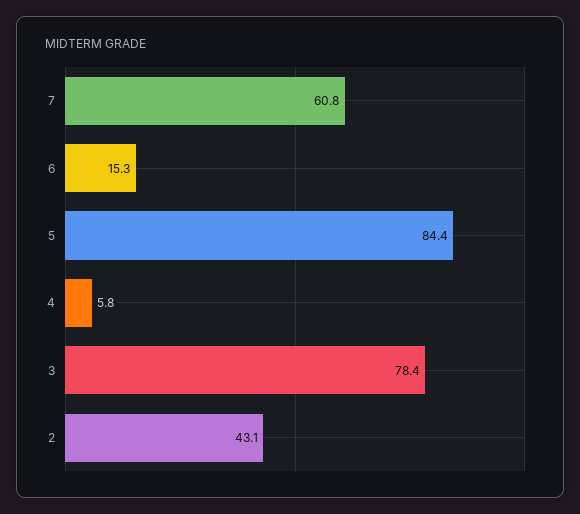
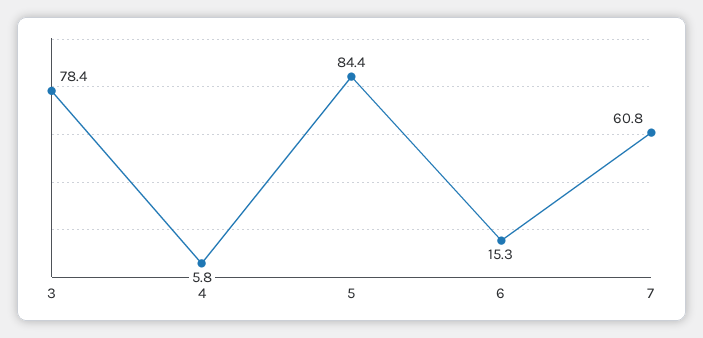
  {
    "7": 60.8,
    "6": 15.3,
    "5": 84.4,
    "4": 5.8,
-   "3": 78.4,
+   "3": 78.4
-   "2": 43.1
  }

